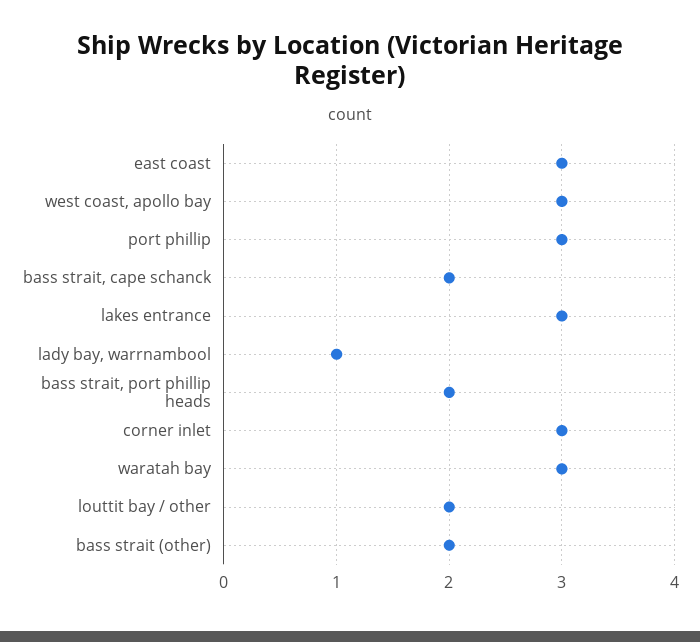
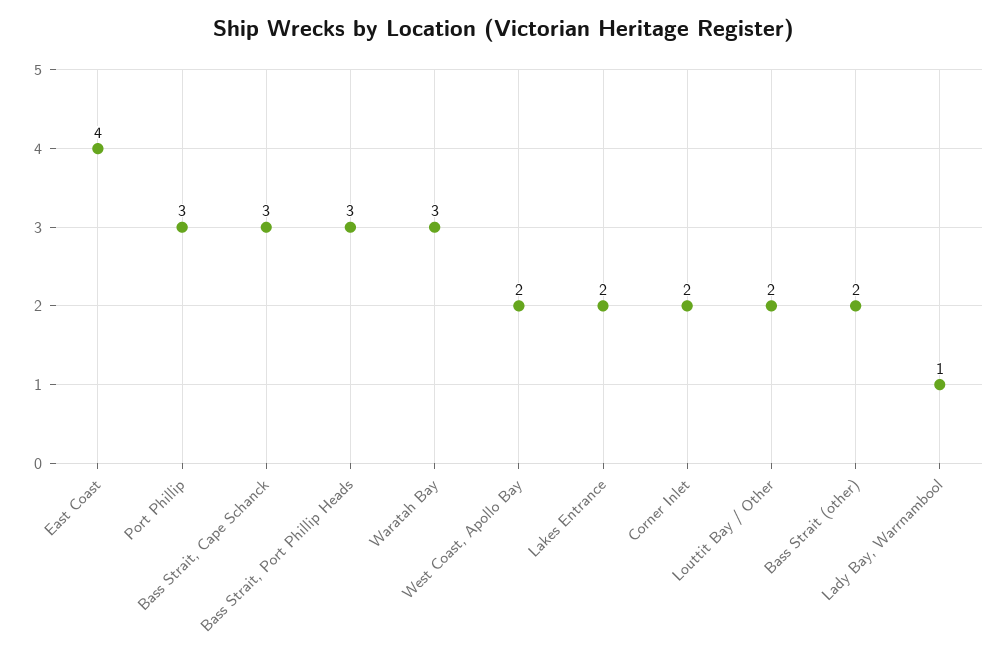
  {
-   "east coast": 3,
+   "east coast": 4,
-   "west coast, apollo bay": 3,
+   "west coast, apollo bay": 2,
    "port phillip": 3,
-   "bass strait, cape schanck": 2,
+   "bass strait, cape schanck": 3,
-   "lakes entrance": 3,
+   "lakes entrance": 2,
    "lady bay, warrnambool": 1,
-   "bass strait, port phillip heads": 2,
+   "bass strait, port phillip heads": 3,
-   "corner inlet": 3,
+   "corner inlet": 2,
    "waratah bay": 3,
    "louttit bay / other": 2,
    "bass strait (other)": 2
  }

